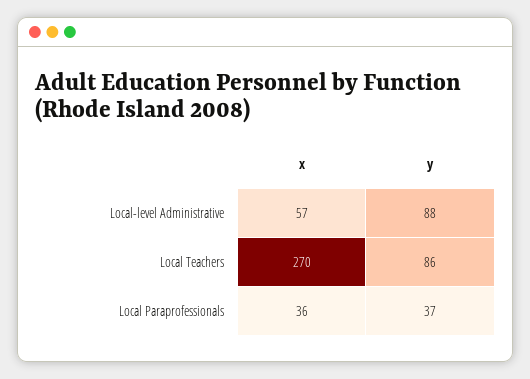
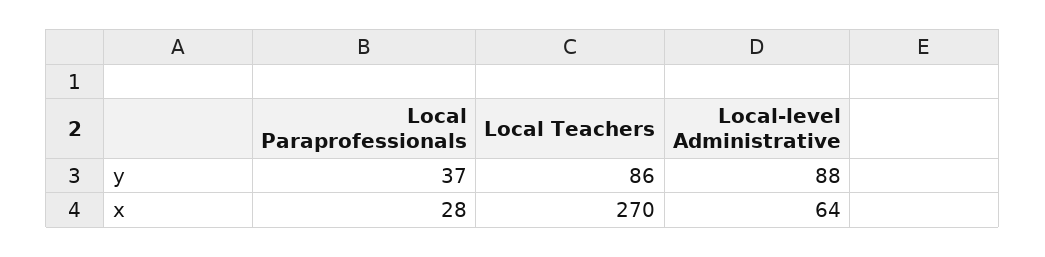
  {
    "x": {
-     "Local-level Administrative": 57,
+     "Local-level Administrative": 64,
      "Local Teachers": 270,
-     "Local Paraprofessionals": 36
+     "Local Paraprofessionals": 28
    },
    "y": {
      "Local-level Administrative": 88,
      "Local Teachers": 86,
      "Local Paraprofessionals": 37
    }
  }

